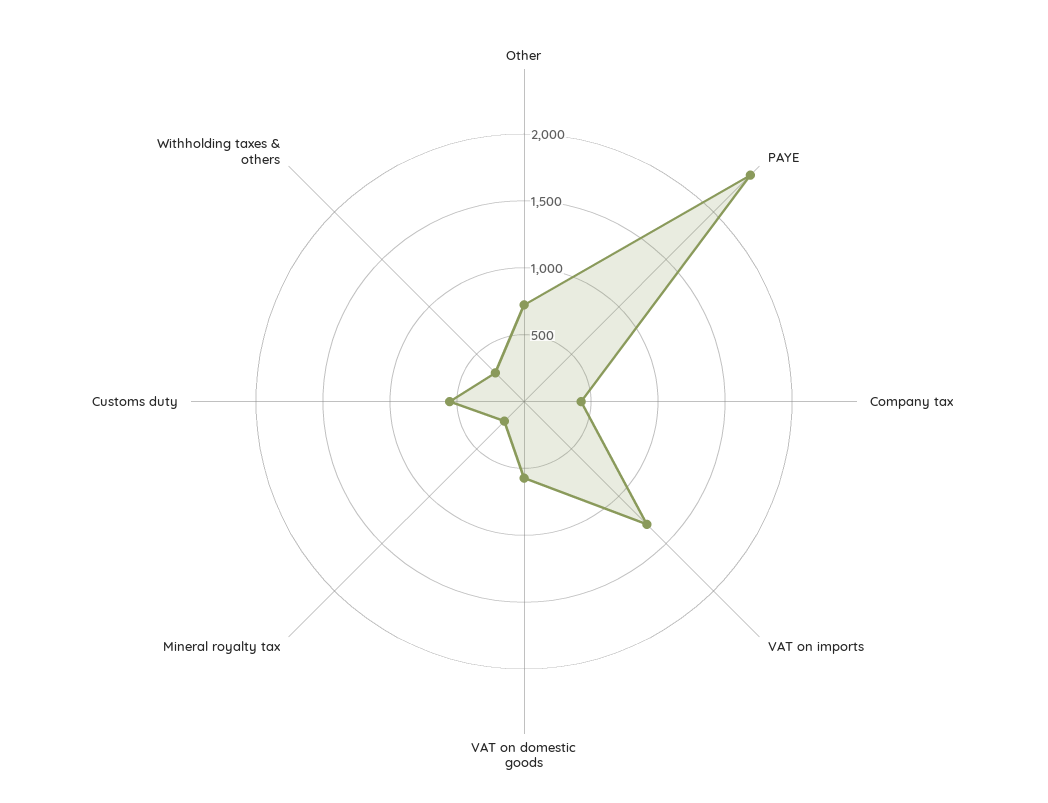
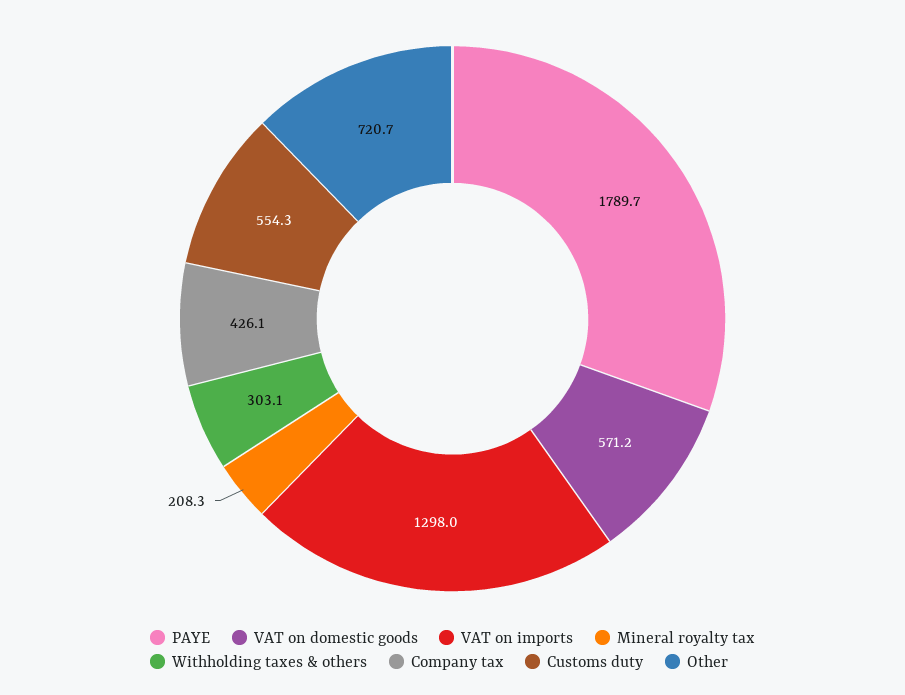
  {
    "Other": 720.7,
-   "PAYE": 2400,
+   "PAYE": 1789.7,
    "Company tax": 426.1,
    "VAT on imports": 1298,
    "VAT on domestic goods": 571.2,
    "Mineral royalty tax": 208.3,
    "Customs duty": 554.3,
    "Withholding taxes & others": 303.1
  }

